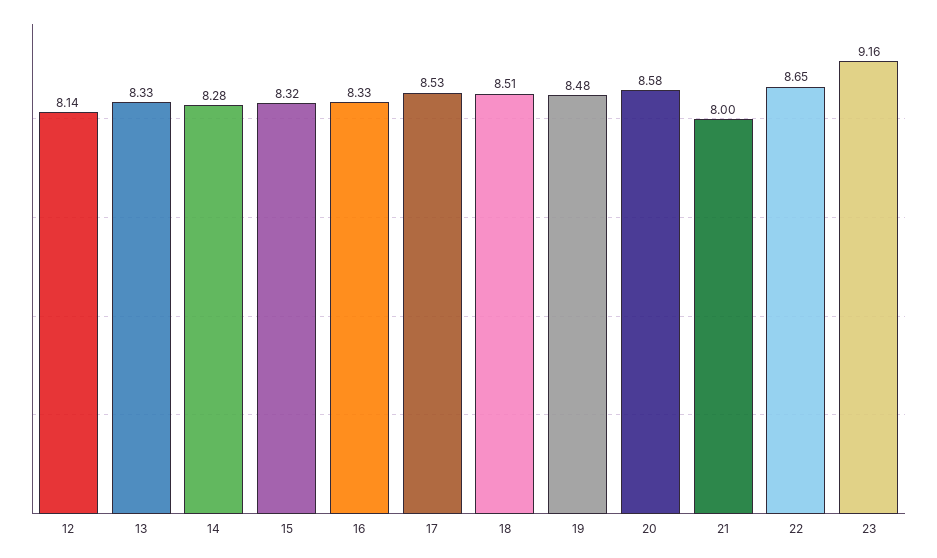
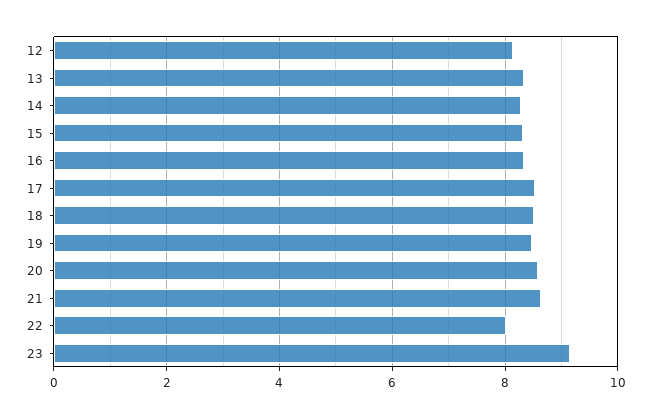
  {
    "12": 8.14,
    "13": 8.33,
    "14": 8.28,
    "15": 8.32,
    "16": 8.33,
    "17": 8.53,
    "18": 8.51,
    "19": 8.48,
    "20": 8.58,
-   "21": 8,
+   "21": 8.6,
-   "22": 8.65,
+   "22": 8,
    "23": 9.16
  }

